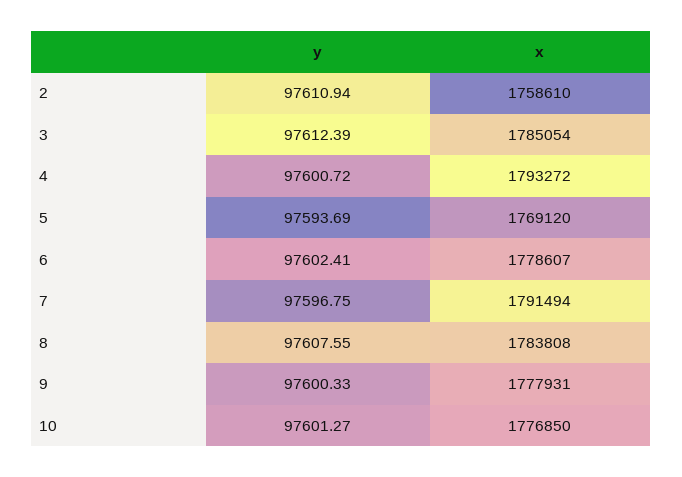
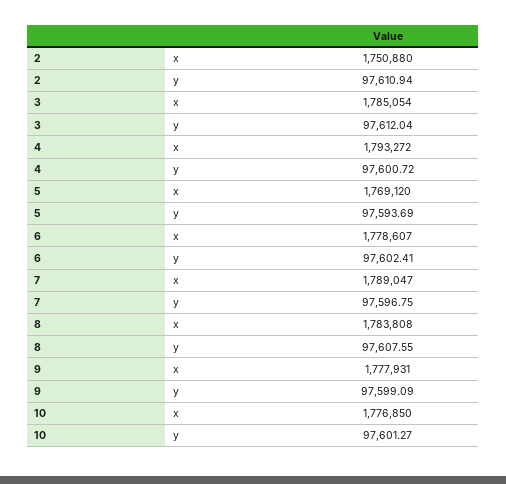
  {
    "y": {
      "2": 97610.94,
-     "3": 97612.39,
+     "3": 97612.04,
      "4": 97600.72,
      "5": 97593.69,
      "6": 97602.41,
      "7": 97596.75,
      "8": 97607.55,
-     "9": 97600.33,
+     "9": 97599.09,
      "10": 97601.27
    },
    "x": {
-     "2": 1758610,
+     "2": 1750880,
      "3": 1785054,
      "4": 1793272,
      "5": 1769120,
      "6": 1778607,
-     "7": 1791494,
+     "7": 1789047,
      "8": 1783808,
      "9": 1777931,
      "10": 1776850
    }
  }

